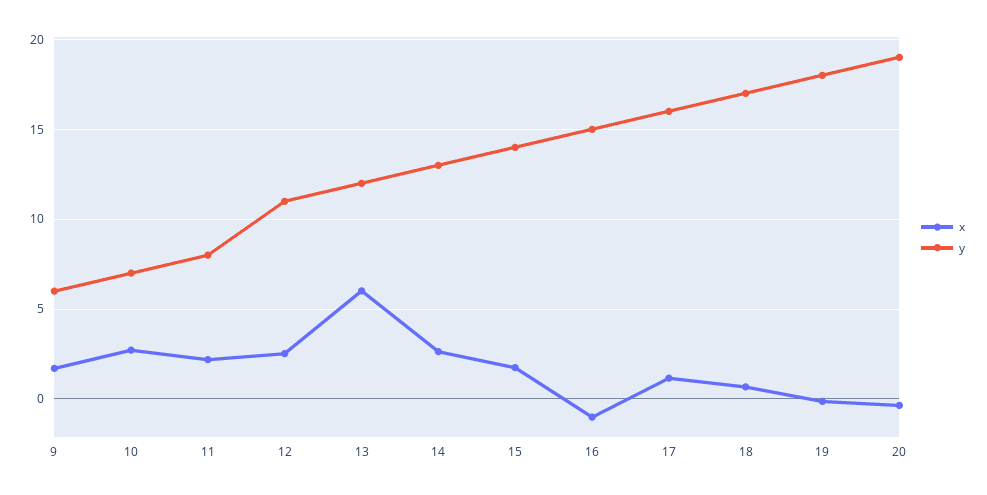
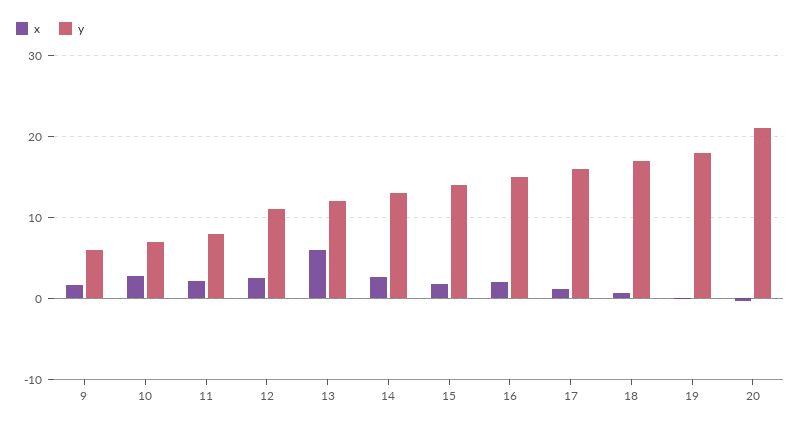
  {
    "x": {
      "9": 1.5,
      "10": 2.5,
      "11": 2,
      "12": 2.5,
      "13": 6,
      "14": 2.5,
      "15": 1.5,
-     "16": -1,
+     "16": 2,
      "17": 1,
      "18": 0.5,
      "19": 0,
      "20": -0.5
    },
    "y": {
      "9": 6,
      "10": 7,
      "11": 8,
      "12": 11,
      "13": 12,
      "14": 13,
      "15": 14,
      "16": 15,
      "17": 16,
      "18": 17,
      "19": 18,
-     "20": 19
+     "20": 21
    }
  }

